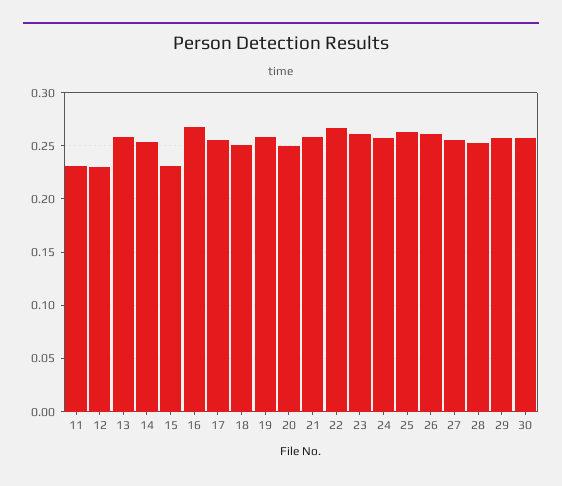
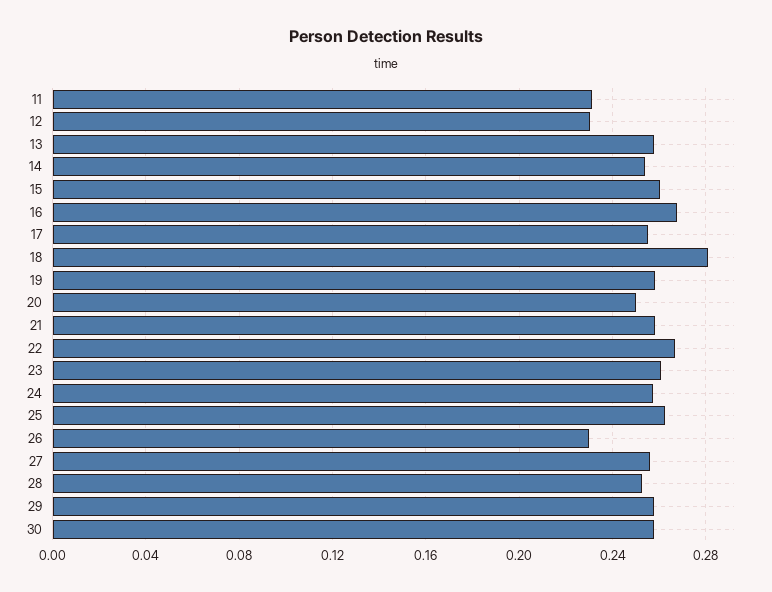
  {
    "11": 0.23,
    "12": 0.23,
    "13": 0.26,
    "14": 0.255,
-   "15": 0.23,
+   "15": 0.26,
    "16": 0.27,
    "17": 0.255,
-   "18": 0.25,
+   "18": 0.28,
    "19": 0.26,
    "20": 0.25,
    "21": 0.26,
    "22": 0.265,
    "23": 0.26,
    "24": 0.255,
    "25": 0.265,
-   "26": 0.26,
+   "26": 0.23,
    "27": 0.255,
    "28": 0.25,
    "29": 0.26,
    "30": 0.26
  }

